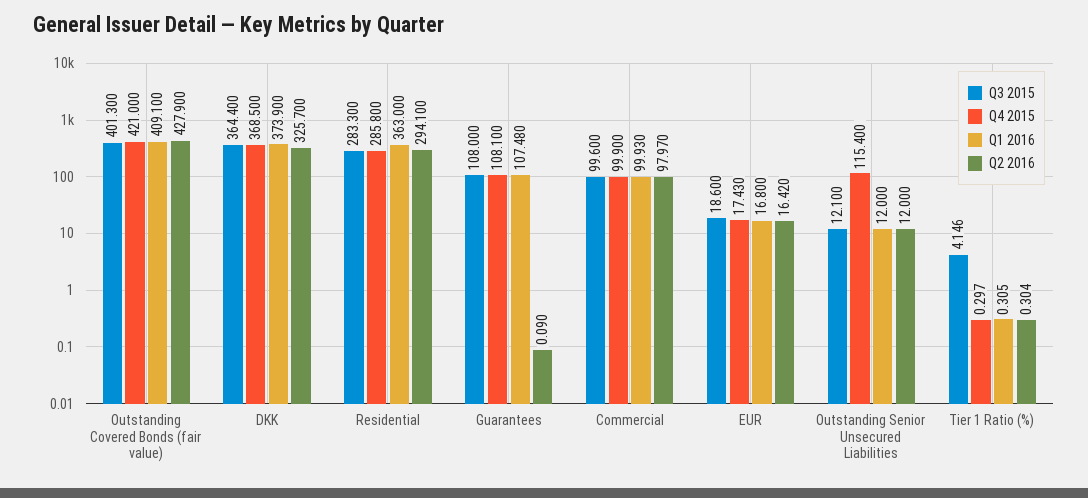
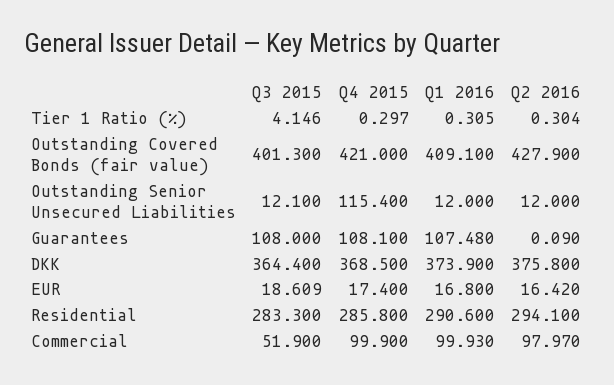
  {
    "Q3 2015": {
      "Outstanding Covered Bonds (fair value)": 401.3,
      "DKK": 364.4,
      "Residential": 283.3,
      "Guarantees": 108,
-     "Commercial": 99.6,
+     "Commercial": 51.9,
-     "EUR": 18.6,
+     "EUR": 18.609,
      "Outstanding Senior Unsecured Liabilities": 12.1,
      "Tier 1 Ratio (%)": 4.146
    },
    "Q4 2015": {
      "Outstanding Covered Bonds (fair value)": 421,
      "DKK": 368.5,
      "Residential": 285.8,
      "Guarantees": 108.1,
      "Commercial": 99.9,
-     "EUR": 17.43,
+     "EUR": 17.4,
      "Outstanding Senior Unsecured Liabilities": 115.4,
      "Tier 1 Ratio (%)": 0.297
    },
    "Q1 2016": {
      "Outstanding Covered Bonds (fair value)": 409.1,
      "DKK": 373.9,
-     "Residential": 363,
+     "Residential": 290.6,
      "Guarantees": 107.48,
      "Commercial": 99.93,
      "EUR": 16.8,
      "Outstanding Senior Unsecured Liabilities": 12,
      "Tier 1 Ratio (%)": 0.305
    },
    "Q2 2016": {
      "Outstanding Covered Bonds (fair value)": 427.9,
-     "DKK": 325.7,
+     "DKK": 375.8,
      "Residential": 294.1,
      "Guarantees": 0.09,
      "Commercial": 97.97,
      "EUR": 16.42,
      "Outstanding Senior Unsecured Liabilities": 12,
      "Tier 1 Ratio (%)": 0.304
    }
  }

